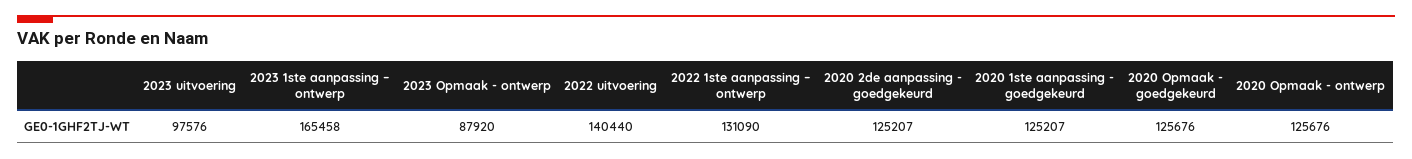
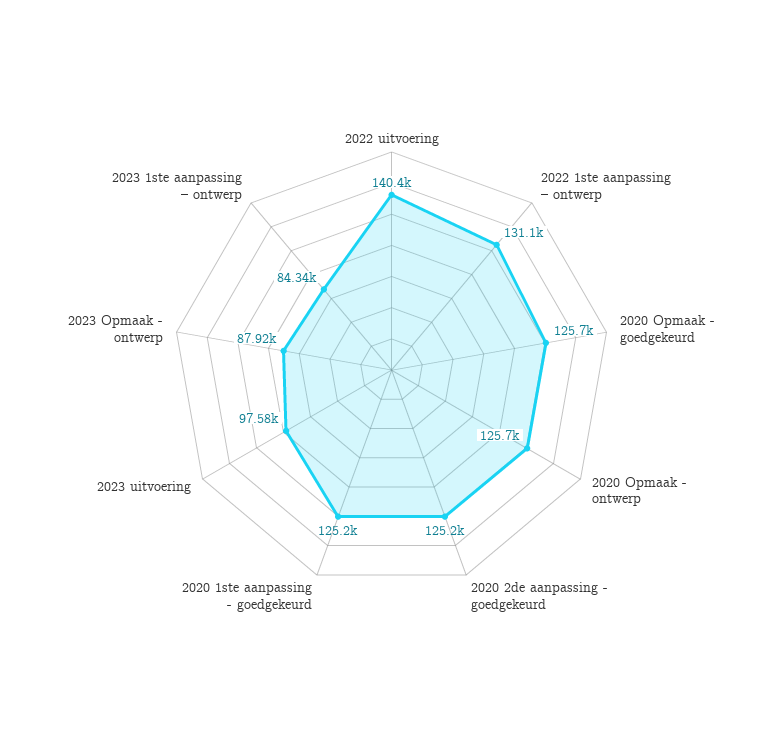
  {
    "2023 uitvoering": 97576,
-   "2023 1ste aanpassing – ontwerp": 165458,
+   "2023 1ste aanpassing – ontwerp": 84340,
    "2023 Opmaak - ontwerp": 87920,
    "2022 uitvoering": 140440,
    "2022 1ste aanpassing – ontwerp": 131090,
    "2020 2de aanpassing - goedgekeurd": 125207,
    "2020 1ste aanpassing - goedgekeurd": 125207,
    "2020 Opmaak - goedgekeurd": 125676,
    "2020 Opmaak - ontwerp": 125676
  }

